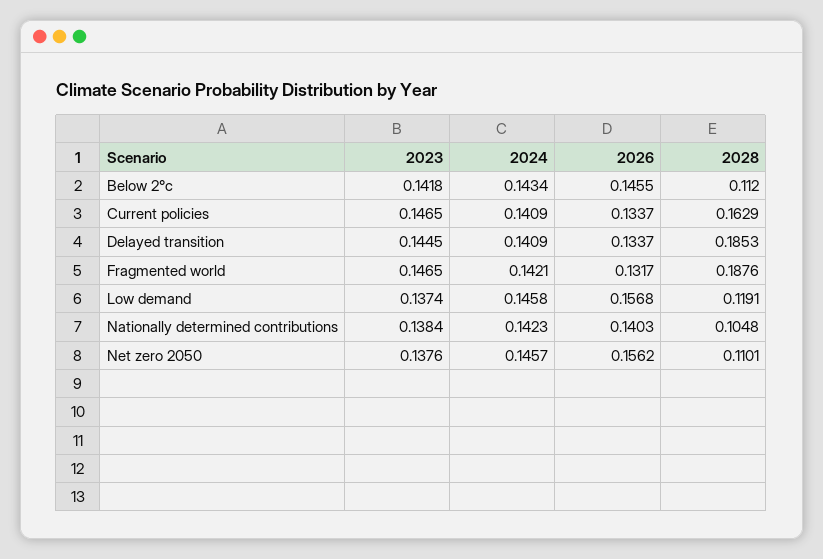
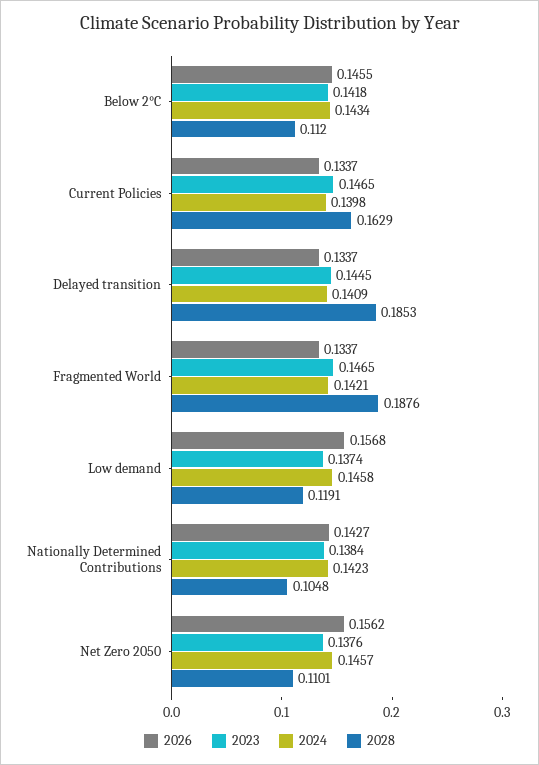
  {
    "2023": {
      "Below 2°c": 0.1418,
      "Current policies": 0.1465,
      "Delayed transition": 0.1445,
      "Fragmented world": 0.1465,
      "Low demand": 0.1374,
      "Nationally determined contributions": 0.1384,
      "Net zero 2050": 0.1376
    },
    "2024": {
      "Below 2°c": 0.1434,
-     "Current policies": 0.1409,
+     "Current policies": 0.1398,
      "Delayed transition": 0.1409,
      "Fragmented world": 0.1421,
      "Low demand": 0.1458,
      "Nationally determined contributions": 0.1423,
      "Net zero 2050": 0.1457
    },
    "2026": {
      "Below 2°c": 0.1455,
      "Current policies": 0.1337,
      "Delayed transition": 0.1337,
-     "Fragmented world": 0.1317,
+     "Fragmented world": 0.1337,
      "Low demand": 0.1568,
-     "Nationally determined contributions": 0.1403,
+     "Nationally determined contributions": 0.1427,
      "Net zero 2050": 0.1562
    },
    "2028": {
      "Below 2°c": 0.112,
      "Current policies": 0.1629,
      "Delayed transition": 0.1853,
      "Fragmented world": 0.1876,
      "Low demand": 0.1191,
      "Nationally determined contributions": 0.1048,
      "Net zero 2050": 0.1101
    }
  }

